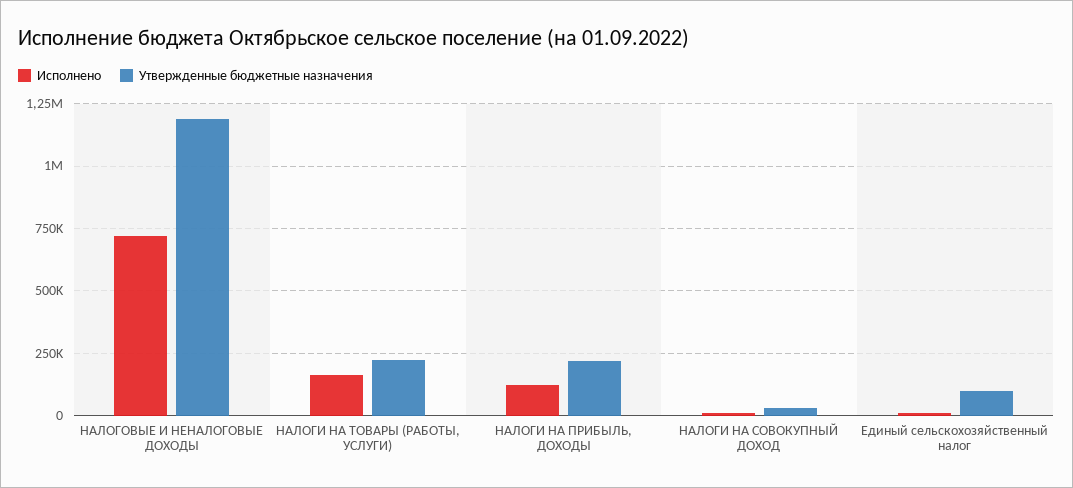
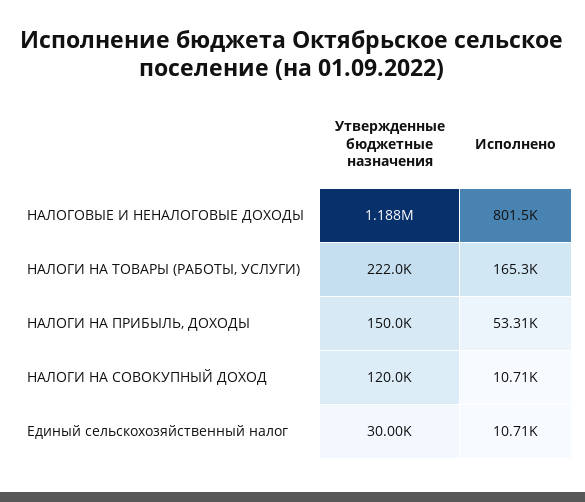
  {
    "Исполнено": {
-     "НАЛОГОВЫЕ И НЕНАЛОГОВЫЕ ДОХОДЫ": 725000,
+     "НАЛОГОВЫЕ И НЕНАЛОГОВЫЕ ДОХОДЫ": 801500,
      "НАЛОГИ НА ТОВАРЫ (РАБОТЫ, УСЛУГИ)": 165300,
-     "НАЛОГИ НА ПРИБЫЛЬ, ДОХОДЫ": 125000,
+     "НАЛОГИ НА ПРИБЫЛЬ, ДОХОДЫ": 53310,
      "НАЛОГИ НА СОВОКУПНЫЙ ДОХОД": 10710,
      "Единый сельскохозяйственный налог": 10710
    },
    "Утвержденные бюджетные назначения": {
      "НАЛОГОВЫЕ И НЕНАЛОГОВЫЕ ДОХОДЫ": 1188000,
      "НАЛОГИ НА ТОВАРЫ (РАБОТЫ, УСЛУГИ)": 222000,
-     "НАЛОГИ НА ПРИБЫЛЬ, ДОХОДЫ": 225000,
+     "НАЛОГИ НА ПРИБЫЛЬ, ДОХОДЫ": 150000,
-     "НАЛОГИ НА СОВОКУПНЫЙ ДОХОД": 25000,
+     "НАЛОГИ НА СОВОКУПНЫЙ ДОХОД": 120000,
-     "Единый сельскохозяйственный налог": 100000
+     "Единый сельскохозяйственный налог": 30000
    }
  }

